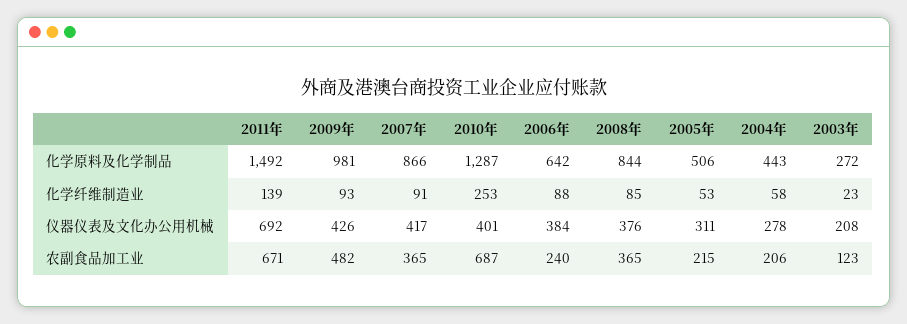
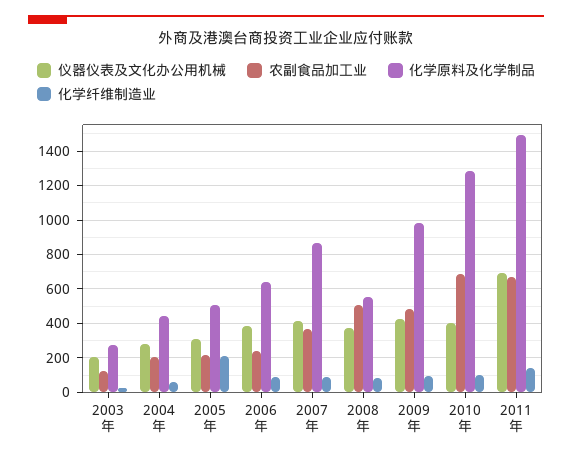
  {
    "化学原料及化学制品": {
      "2011年": 1492,
      "2009年": 981,
      "2007年": 866,
      "2010年": 1287,
      "2006年": 642,
-     "2008年": 844,
+     "2008年": 550,
      "2005年": 506,
      "2004年": 443,
      "2003年": 272
    },
    "化学纤维制造业": {
      "2011年": 139,
      "2009年": 93,
      "2007年": 91,
-     "2010年": 253,
+     "2010年": 100,
      "2006年": 88,
      "2008年": 85,
-     "2005年": 53,
+     "2005年": 200,
      "2004年": 58,
      "2003年": 23
    },
    "仪器仪表及文化办公用机械": {
      "2011年": 692,
      "2009年": 426,
      "2007年": 417,
      "2010年": 401,
      "2006年": 384,
      "2008年": 376,
      "2005年": 311,
      "2004年": 278,
      "2003年": 208
    },
    "农副食品加工业": {
      "2011年": 671,
      "2009年": 482,
      "2007年": 365,
      "2010年": 687,
      "2006年": 240,
-     "2008年": 365,
+     "2008年": 500,
      "2005年": 215,
      "2004年": 206,
      "2003年": 123
    }
  }

